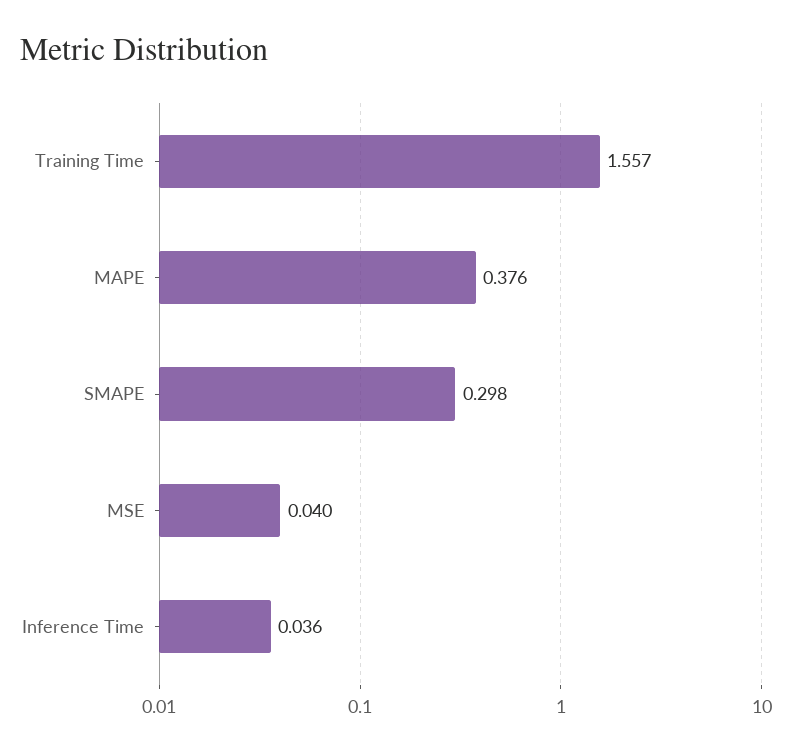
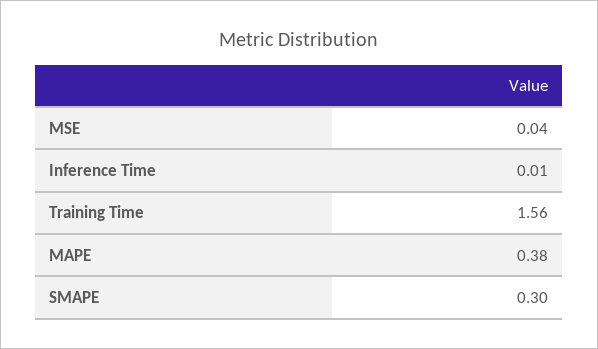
  {
    "Training Time": 1.557,
    "MAPE": 0.376,
    "SMAPE": 0.298,
    "MSE": 0.04,
-   "Inference Time": 0.036
+   "Inference Time": 0.01
  }

